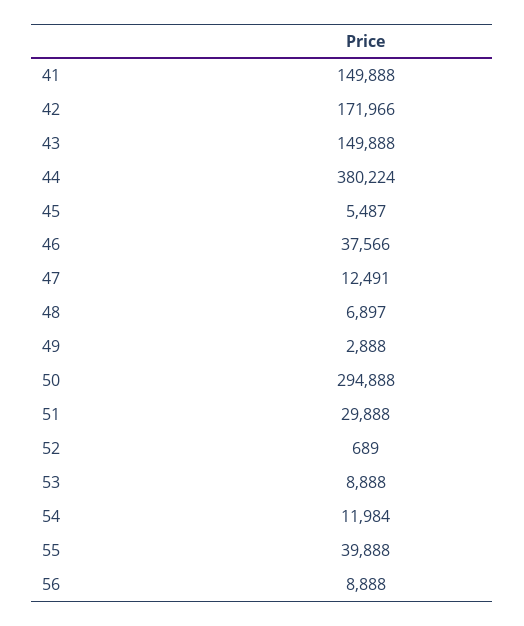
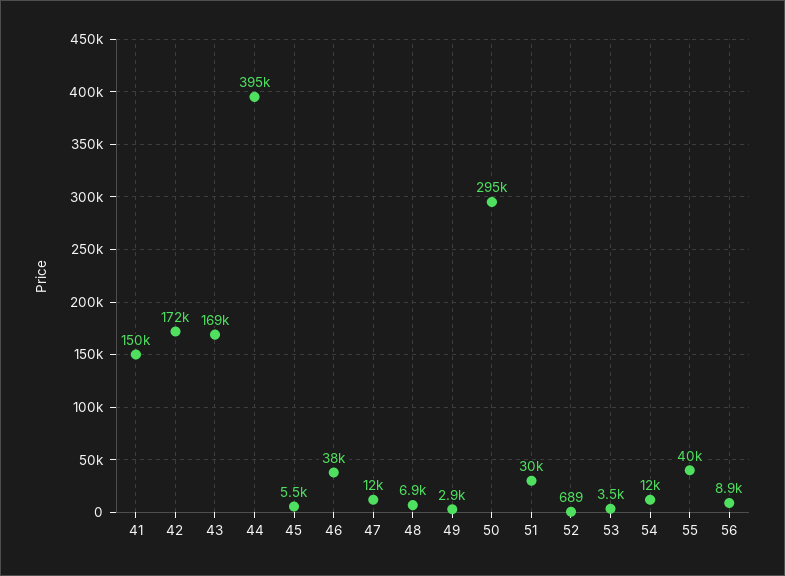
  {
    "41": 149888,
    "42": 171966,
-   "43": 149888,
+   "43": 169000,
-   "44": 380224,
+   "44": 395000,
    "45": 5487,
    "46": 37566,
    "47": 12491,
    "48": 6897,
    "49": 2888,
    "50": 294888,
    "51": 29888,
    "52": 689,
-   "53": 8888,
+   "53": 3500,
    "54": 11984,
    "55": 39888,
    "56": 8888
  }

